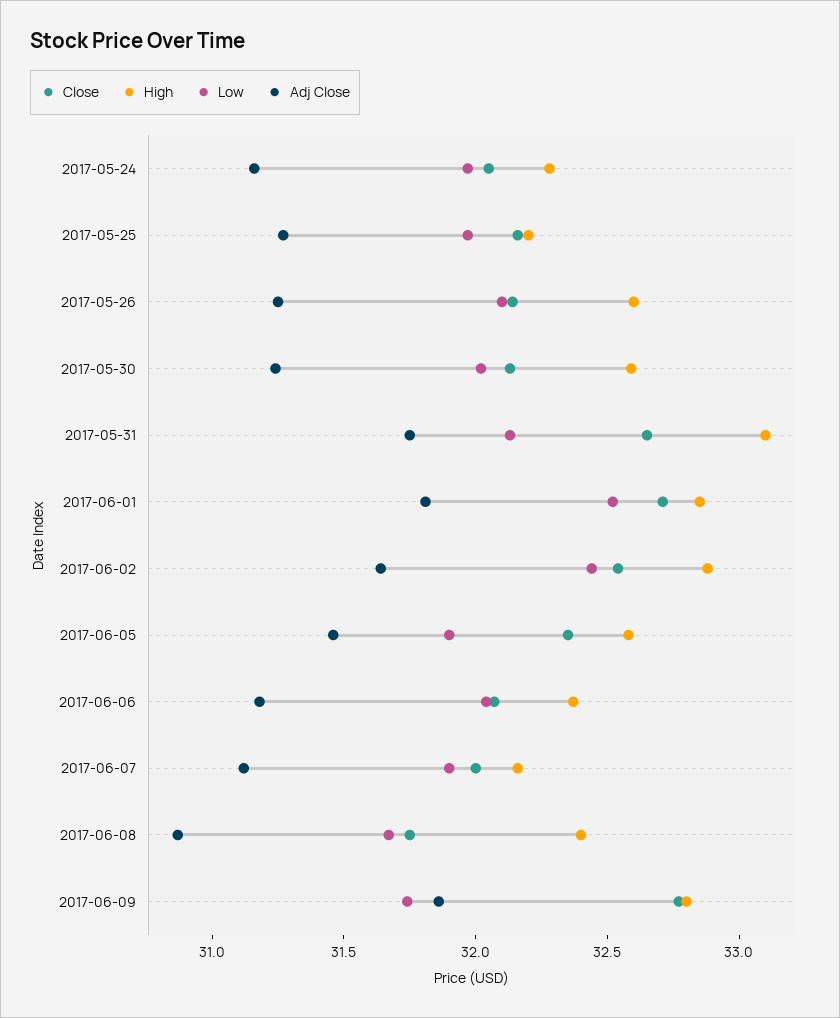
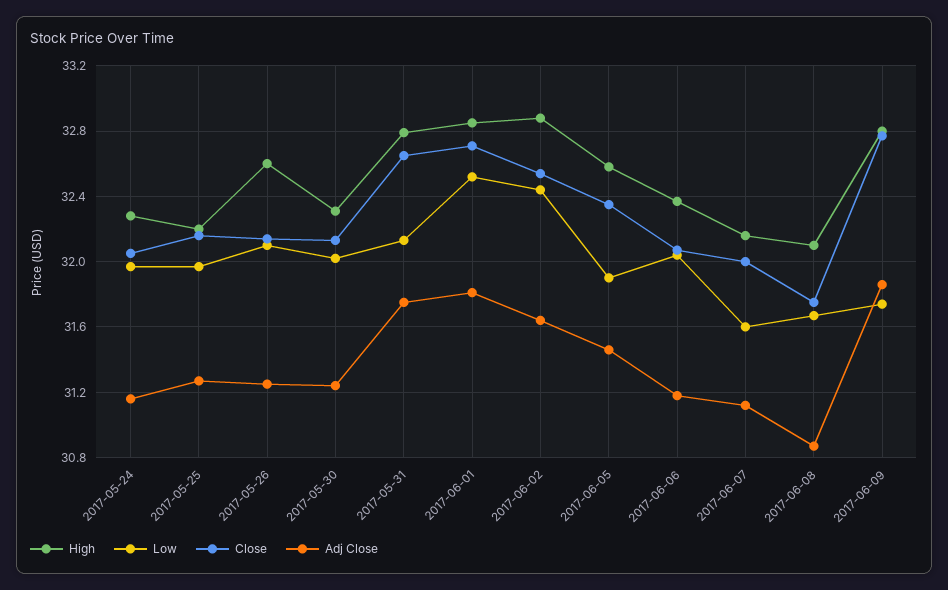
  {
    "Close": {
      "2017-05-24": 32.05,
      "2017-05-25": 32.15,
      "2017-05-26": 32.15,
      "2017-05-30": 32.15,
      "2017-05-31": 32.65,
      "2017-06-01": 32.7,
      "2017-06-02": 32.55,
      "2017-06-05": 32.35,
      "2017-06-06": 32.05,
      "2017-06-07": 32,
      "2017-06-08": 31.75,
      "2017-06-09": 32.75
    },
    "High": {
      "2017-05-24": 32.3,
      "2017-05-25": 32.2,
      "2017-05-26": 32.6,
-     "2017-05-30": 32.6,
+     "2017-05-30": 32.3,
-     "2017-05-31": 33.1,
+     "2017-05-31": 32.8,
      "2017-06-01": 32.85,
      "2017-06-02": 32.9,
      "2017-06-05": 32.6,
      "2017-06-06": 32.35,
      "2017-06-07": 32.15,
-     "2017-06-08": 32.4,
+     "2017-06-08": 32.1,
      "2017-06-09": 32.8
    },
    "Low": {
      "2017-05-24": 31.95,
      "2017-05-25": 31.95,
      "2017-05-26": 32.1,
      "2017-05-30": 32,
      "2017-05-31": 32.15,
      "2017-06-01": 32.5,
      "2017-06-02": 32.45,
      "2017-06-05": 31.9,
      "2017-06-06": 32.05,
-     "2017-06-07": 31.9,
+     "2017-06-07": 31.6,
      "2017-06-08": 31.65,
      "2017-06-09": 31.75
    },
    "Adj Close": {
      "2017-05-24": 31.15,
      "2017-05-25": 31.25,
      "2017-05-26": 31.25,
      "2017-05-30": 31.25,
      "2017-05-31": 31.75,
      "2017-06-01": 31.8,
      "2017-06-02": 31.65,
      "2017-06-05": 31.45,
      "2017-06-06": 31.2,
      "2017-06-07": 31.1,
      "2017-06-08": 30.85,
      "2017-06-09": 31.85
    }
  }

